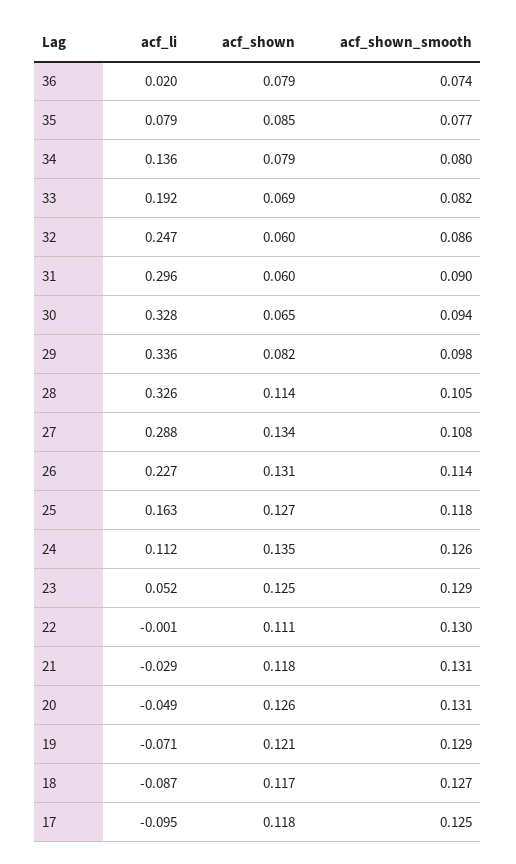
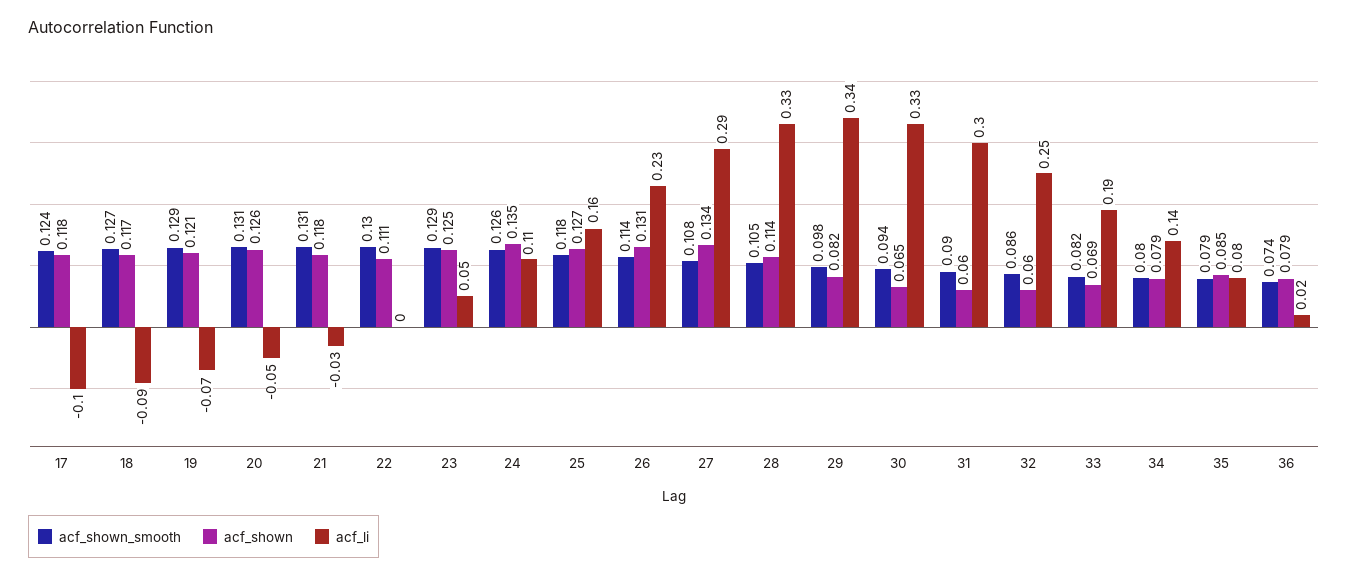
  {
    "acf_li": {
      "36": 0.02,
      "35": 0.079,
      "34": 0.136,
      "33": 0.192,
      "32": 0.247,
      "31": 0.296,
      "30": 0.328,
      "29": 0.336,
      "28": 0.326,
      "27": 0.288,
      "26": 0.227,
      "25": 0.163,
      "24": 0.112,
      "23": 0.052,
      "22": -0.001,
      "21": -0.029,
      "20": -0.049,
      "19": -0.071,
      "18": -0.087,
      "17": -0.095
    },
    "acf_shown": {
      "36": 0.079,
      "35": 0.085,
      "34": 0.079,
      "33": 0.069,
      "32": 0.06,
      "31": 0.06,
      "30": 0.065,
      "29": 0.082,
      "28": 0.114,
      "27": 0.134,
      "26": 0.131,
      "25": 0.127,
      "24": 0.135,
      "23": 0.125,
      "22": 0.111,
      "21": 0.118,
      "20": 0.126,
      "19": 0.121,
      "18": 0.117,
      "17": 0.118
    },
    "acf_shown_smooth": {
      "36": 0.074,
-     "35": 0.077,
+     "35": 0.079,
      "34": 0.08,
      "33": 0.082,
      "32": 0.086,
      "31": 0.09,
      "30": 0.094,
      "29": 0.098,
      "28": 0.105,
      "27": 0.108,
      "26": 0.114,
      "25": 0.118,
      "24": 0.126,
      "23": 0.129,
      "22": 0.13,
      "21": 0.131,
      "20": 0.131,
      "19": 0.129,
      "18": 0.127,
-     "17": 0.125
+     "17": 0.124
    }
  }

